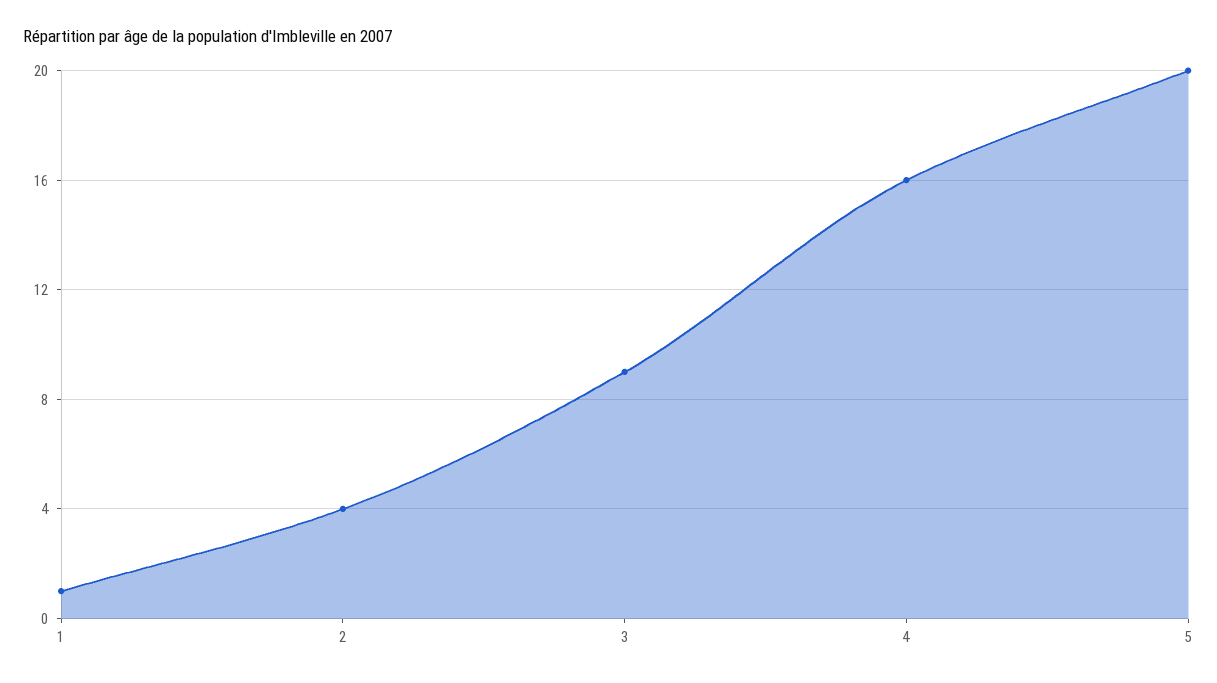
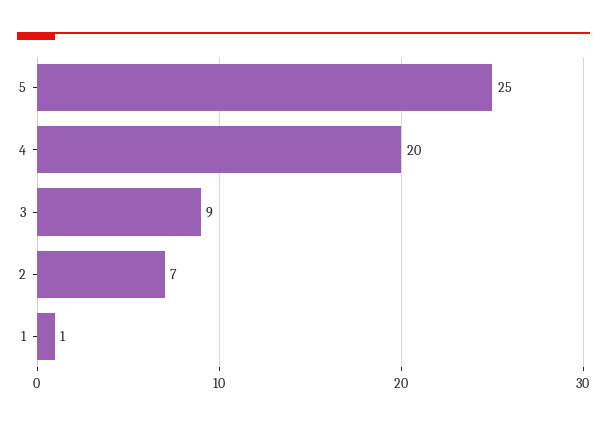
  {
    "1": 1,
-   "2": 4,
+   "2": 7,
    "3": 9,
-   "4": 16,
+   "4": 20,
-   "5": 20
+   "5": 25
  }

